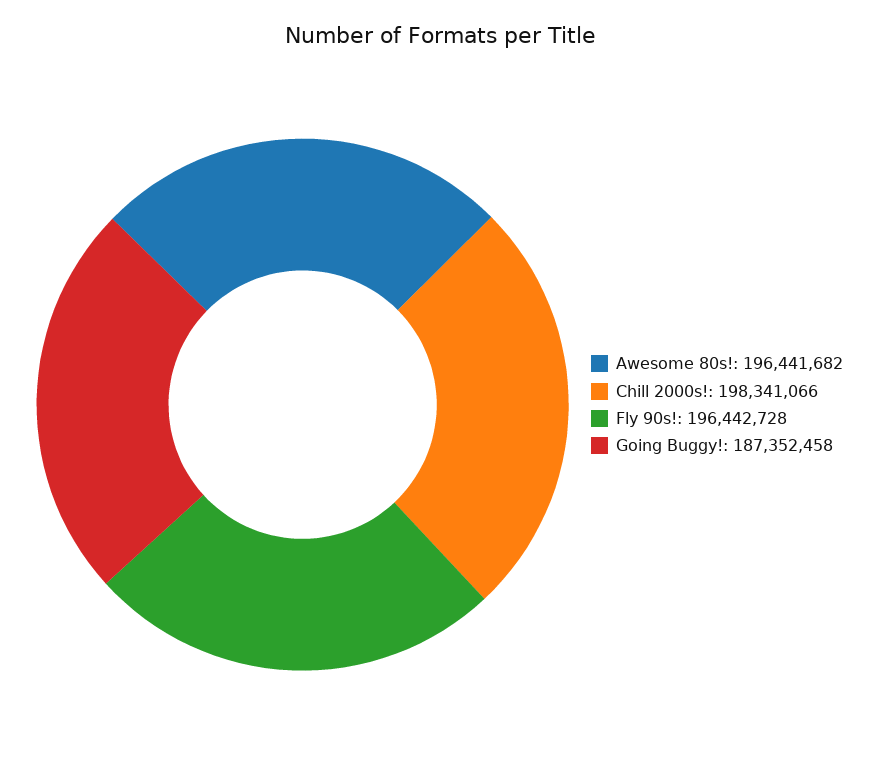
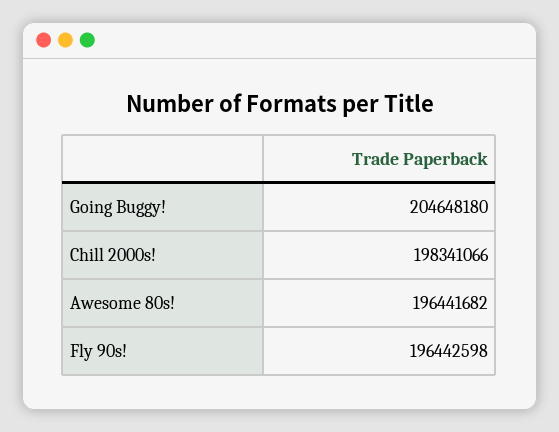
  {
    "Awesome 80s!": 196441682,
    "Chill 2000s!": 198341066,
-   "Fly 90s!": 196442728,
+   "Fly 90s!": 196442598,
-   "Going Buggy!": 187352458
+   "Going Buggy!": 204648180
  }

